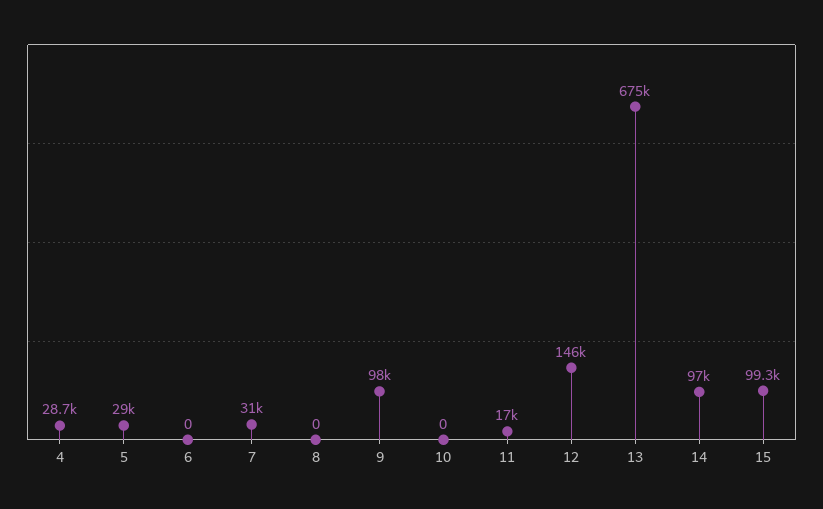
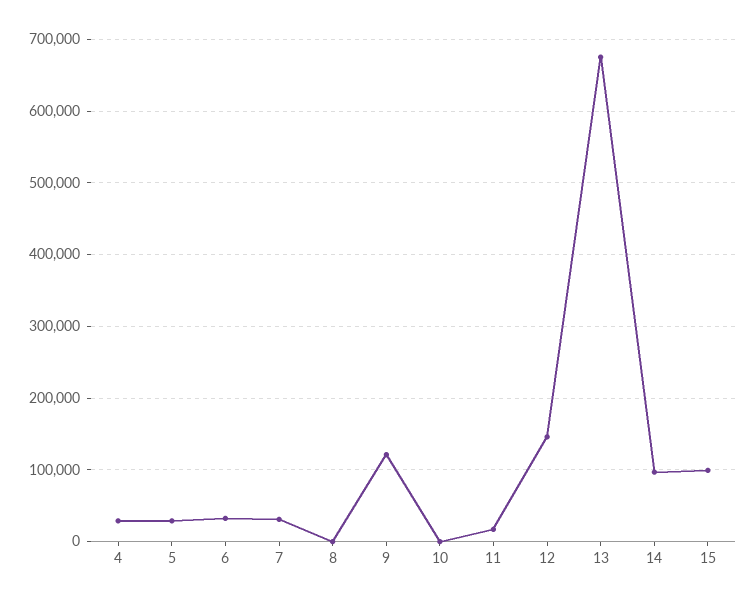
  {
    "4": 28700,
    "5": 29000,
-   "6": 0,
+   "6": 30000,
    "7": 31000,
    "8": 0,
-   "9": 98000,
+   "9": 120000,
    "10": 0,
    "11": 17000,
    "12": 146000,
    "13": 675000,
    "14": 97000,
    "15": 99300
  }

